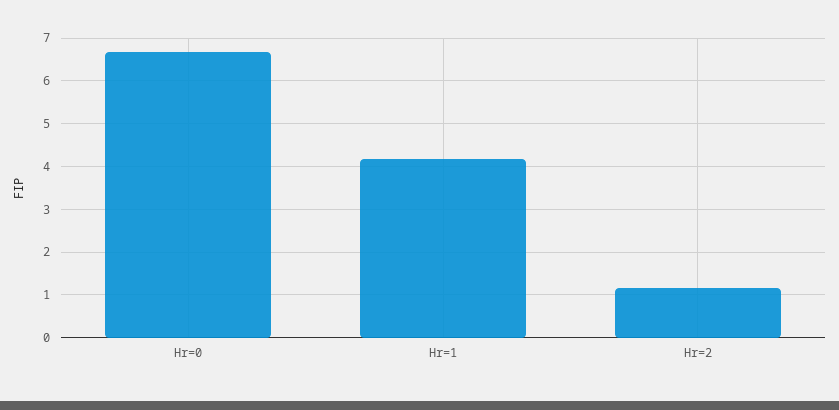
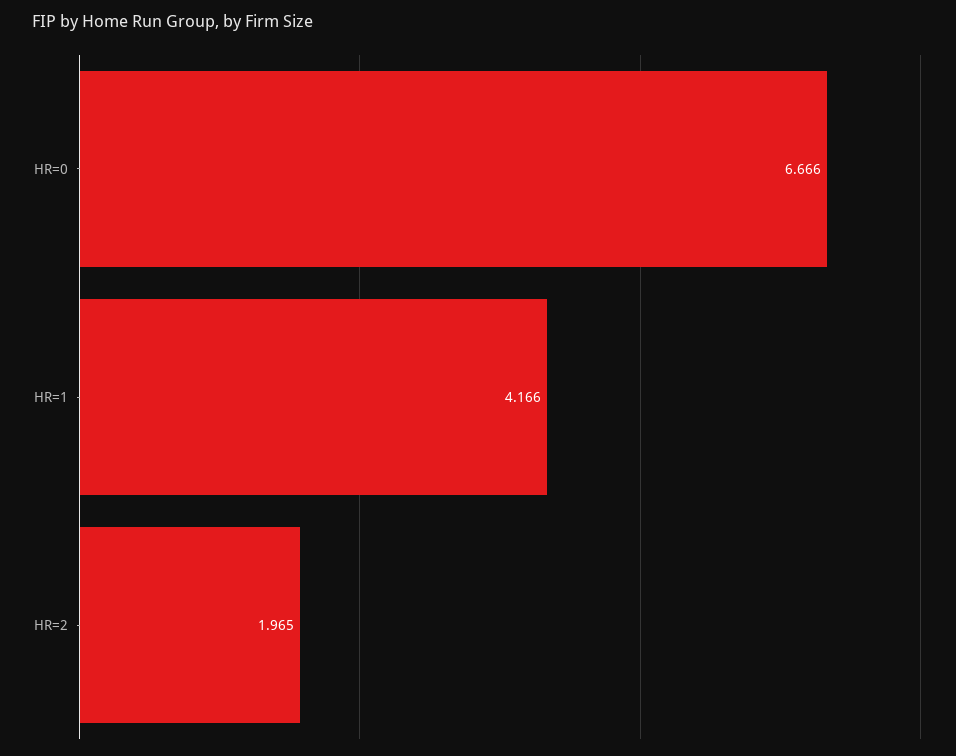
  {
    "Hr=0": 6.666,
    "Hr=1": 4.166,
-   "Hr=2": 1.2
+   "Hr=2": 1.965
  }

